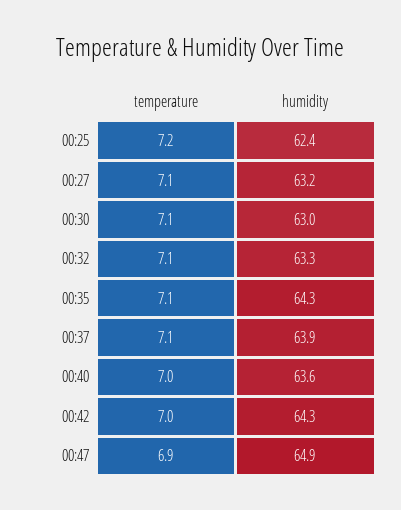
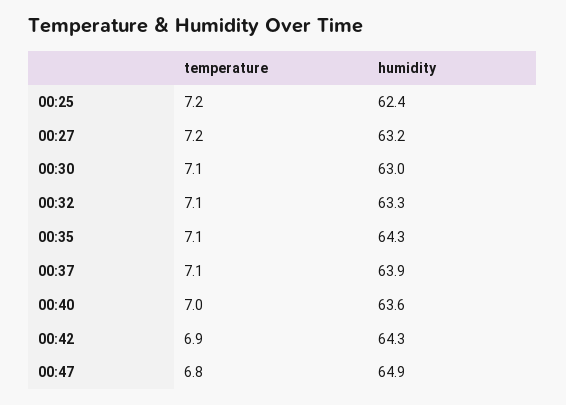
  {
    "temperature": {
      "00:25": 7.2,
-     "00:27": 7.1,
+     "00:27": 7.2,
      "00:30": 7.1,
      "00:32": 7.1,
      "00:35": 7.1,
      "00:37": 7.1,
      "00:40": 7,
-     "00:42": 7,
+     "00:42": 6.9,
-     "00:47": 6.9
+     "00:47": 6.8
    },
    "humidity": {
      "00:25": 62.4,
      "00:27": 63.2,
      "00:30": 63,
      "00:32": 63.3,
      "00:35": 64.3,
      "00:37": 63.9,
      "00:40": 63.6,
      "00:42": 64.3,
      "00:47": 64.9
    }
  }

